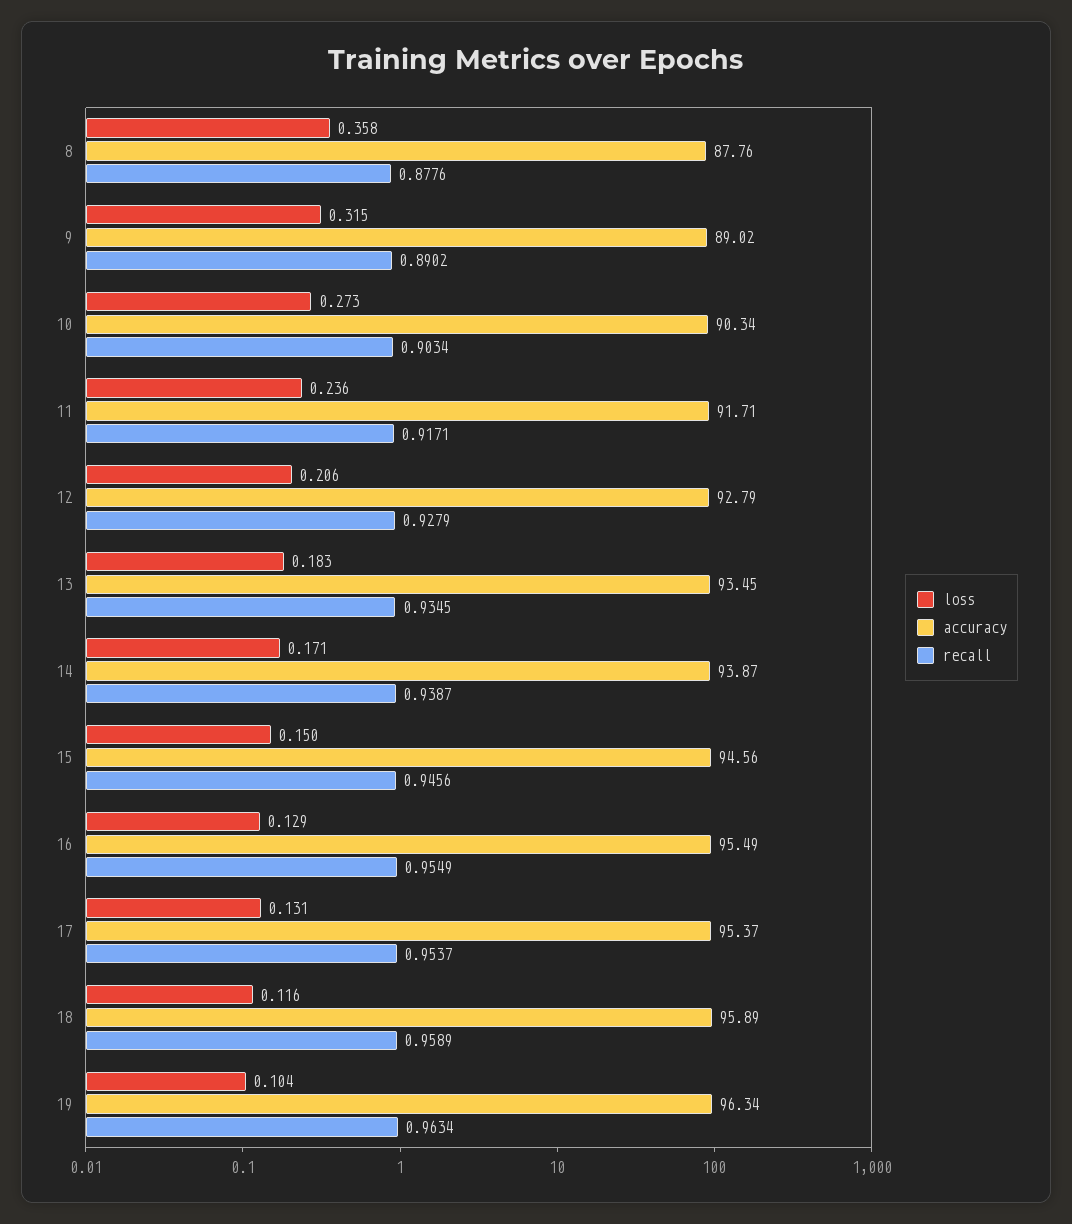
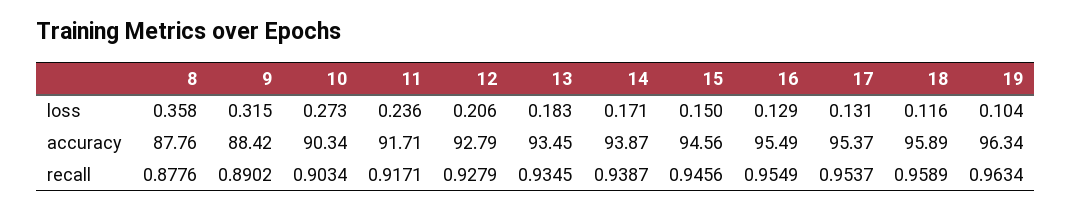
  {
    "loss": {
      "8": 0.358,
      "9": 0.315,
      "10": 0.273,
      "11": 0.236,
      "12": 0.206,
      "13": 0.183,
      "14": 0.171,
      "15": 0.15,
      "16": 0.129,
      "17": 0.131,
      "18": 0.116,
      "19": 0.104
    },
    "accuracy": {
      "8": 87.76,
-     "9": 89.02,
+     "9": 88.42,
      "10": 90.34,
      "11": 91.71,
      "12": 92.79,
      "13": 93.45,
      "14": 93.87,
      "15": 94.56,
      "16": 95.49,
      "17": 95.37,
      "18": 95.89,
      "19": 96.34
    },
    "recall": {
      "8": 0.8776,
      "9": 0.8902,
      "10": 0.9034,
      "11": 0.9171,
      "12": 0.9279,
      "13": 0.9345,
      "14": 0.9387,
      "15": 0.9456,
      "16": 0.9549,
      "17": 0.9537,
      "18": 0.9589,
      "19": 0.9634
    }
  }

